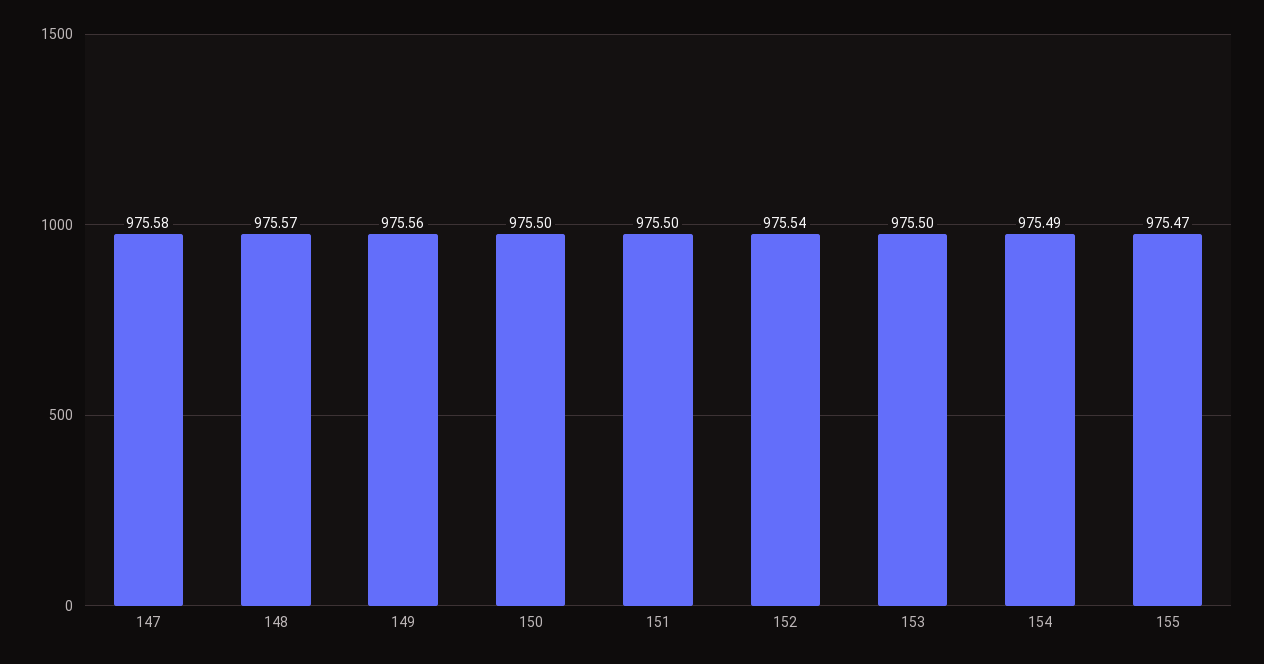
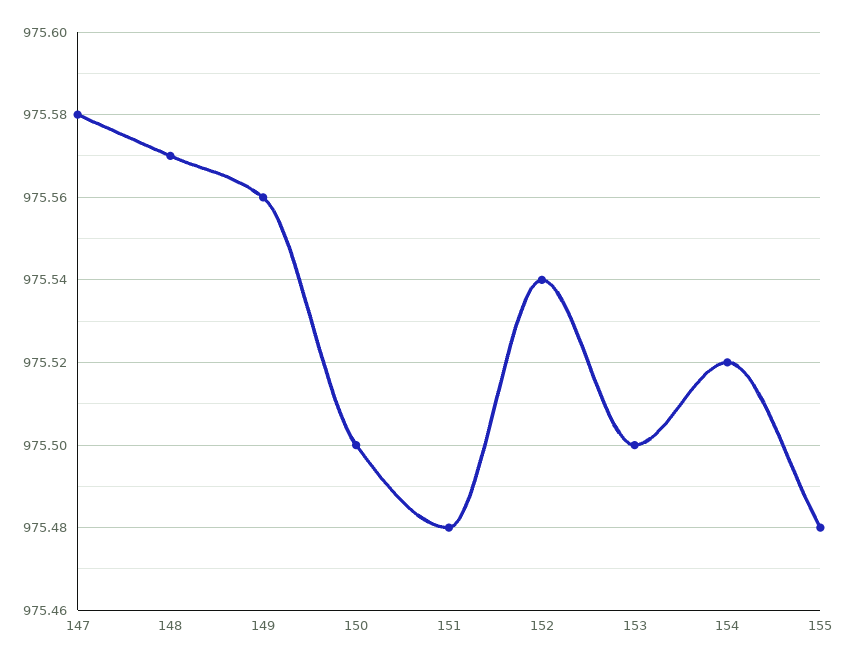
  {
    "147": 975.58,
    "148": 975.57,
    "149": 975.56,
    "150": 975.5,
-   "151": 975.5,
+   "151": 975.48,
    "152": 975.54,
    "153": 975.5,
-   "154": 975.49,
+   "154": 975.52,
-   "155": 975.47
+   "155": 975.48
  }

